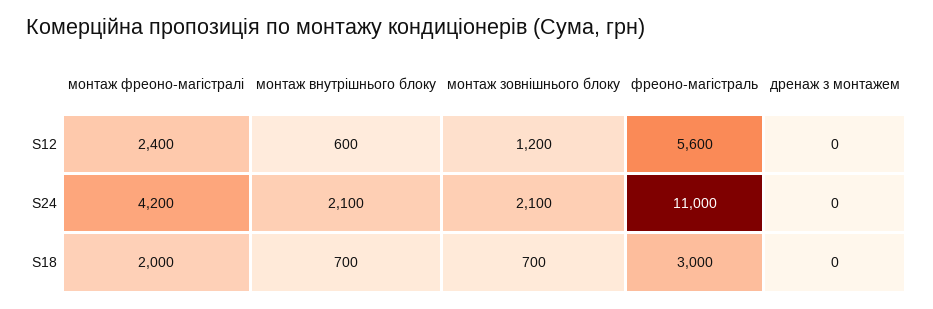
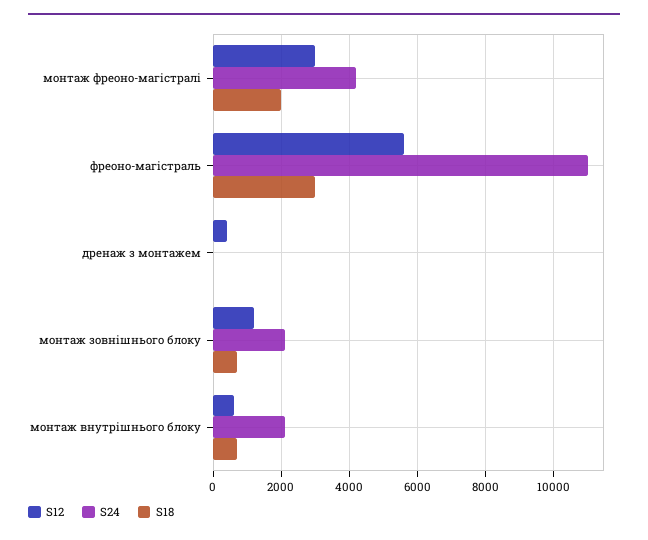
  {
    "S12": {
-     "монтаж фреоно-магістралі": 2400,
+     "монтаж фреоно-магістралі": 3000,
      "монтаж внутрішнього блоку": 600,
      "монтаж зовнішнього блоку": 1200,
      "фреоно-магістраль": 5600,
-     "дренаж з монтажем": 0
+     "дренаж з монтажем": 400
    },
    "S24": {
      "монтаж фреоно-магістралі": 4200,
      "монтаж внутрішнього блоку": 2100,
      "монтаж зовнішнього блоку": 2100,
      "фреоно-магістраль": 11000,
      "дренаж з монтажем": 0
    },
    "S18": {
      "монтаж фреоно-магістралі": 2000,
      "монтаж внутрішнього блоку": 700,
      "монтаж зовнішнього блоку": 700,
      "фреоно-магістраль": 3000,
      "дренаж з монтажем": 0
    }
  }

